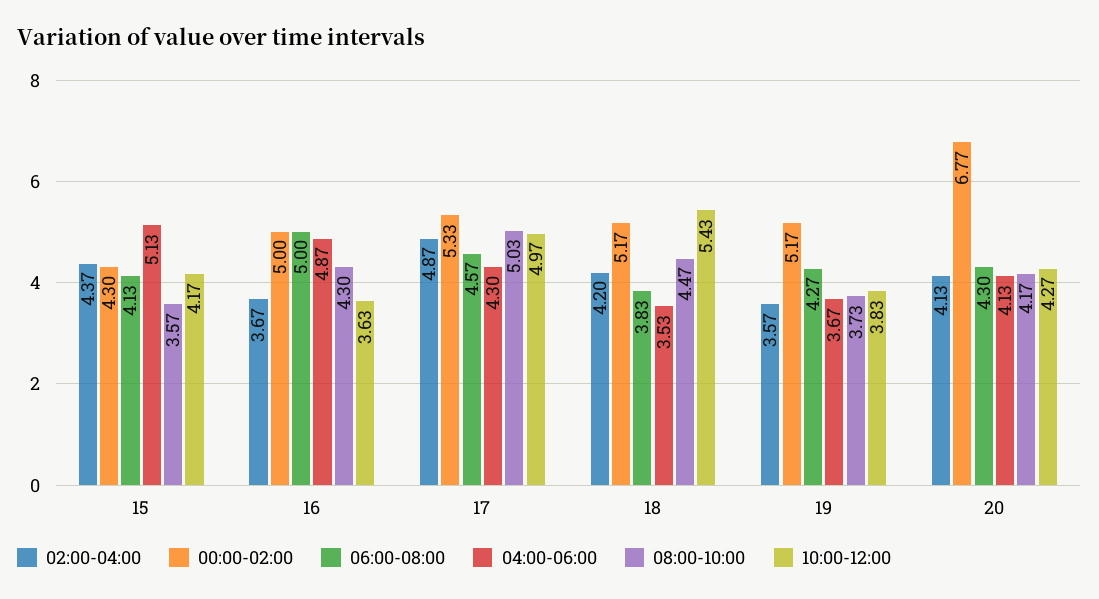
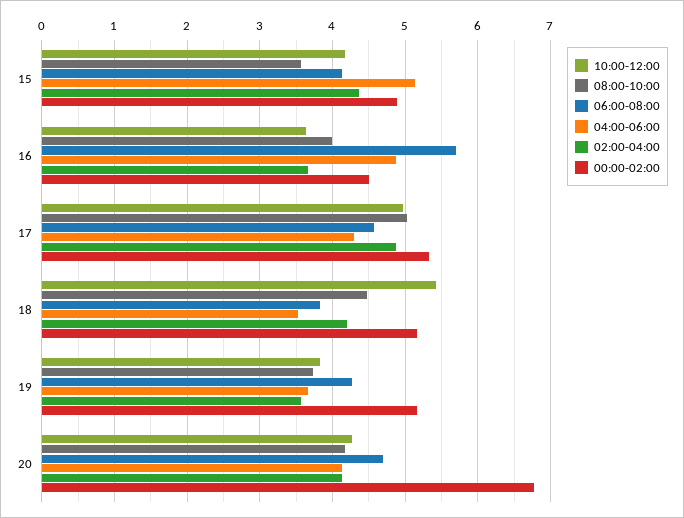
  {
    "02:00-04:00": {
      "15": 4.37,
      "16": 3.67,
      "17": 4.87,
      "18": 4.2,
      "19": 3.57,
      "20": 4.13
    },
    "00:00-02:00": {
-     "15": 4.3,
+     "15": 4.9,
-     "16": 5,
+     "16": 4.5,
      "17": 5.33,
      "18": 5.17,
      "19": 5.17,
      "20": 6.77
    },
    "06:00-08:00": {
      "15": 4.13,
-     "16": 5,
+     "16": 5.7,
      "17": 4.57,
      "18": 3.83,
      "19": 4.27,
-     "20": 4.3
+     "20": 4.7
    },
    "04:00-06:00": {
      "15": 5.13,
      "16": 4.87,
      "17": 4.3,
      "18": 3.53,
      "19": 3.67,
      "20": 4.13
    },
    "08:00-10:00": {
      "15": 3.57,
-     "16": 4.3,
+     "16": 4,
      "17": 5.03,
      "18": 4.47,
      "19": 3.73,
      "20": 4.17
    },
    "10:00-12:00": {
      "15": 4.17,
      "16": 3.63,
      "17": 4.97,
      "18": 5.43,
      "19": 3.83,
      "20": 4.27
    }
  }

